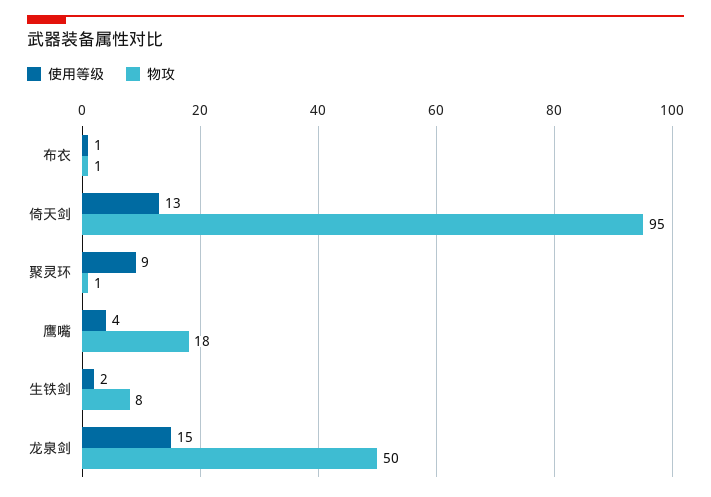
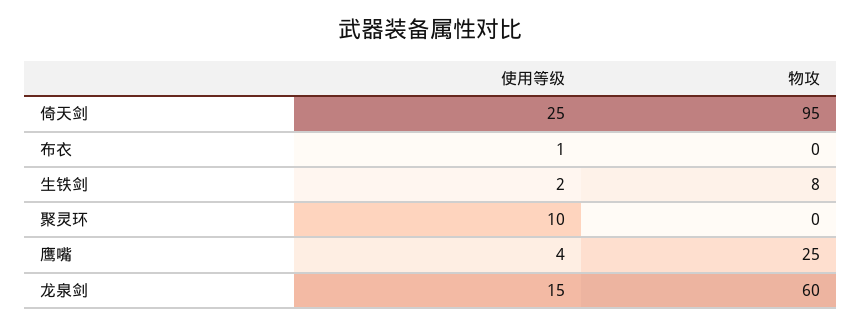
  {
    "使用等级": {
      "布衣": 1,
-     "倚天剑": 13,
+     "倚天剑": 25,
-     "聚灵环": 9,
+     "聚灵环": 10,
      "鹰嘴": 4,
      "生铁剑": 2,
      "龙泉剑": 15
    },
    "物攻": {
-     "布衣": 1,
+     "布衣": 0,
      "倚天剑": 95,
-     "聚灵环": 1,
+     "聚灵环": 0,
-     "鹰嘴": 18,
+     "鹰嘴": 25,
      "生铁剑": 8,
-     "龙泉剑": 50
+     "龙泉剑": 60
    }
  }

